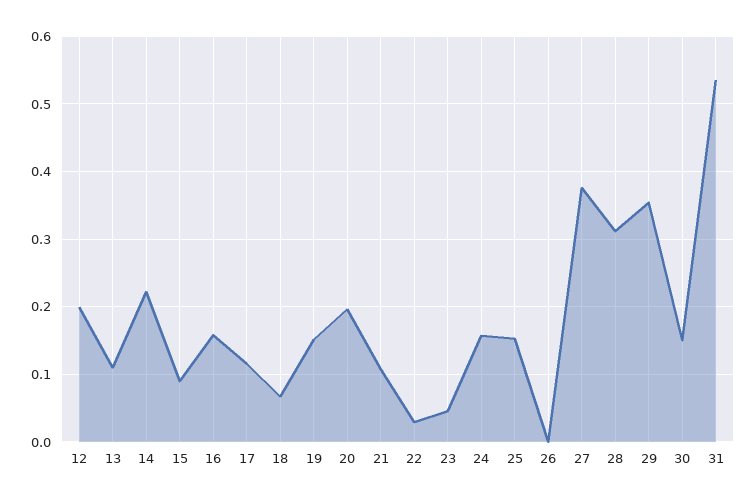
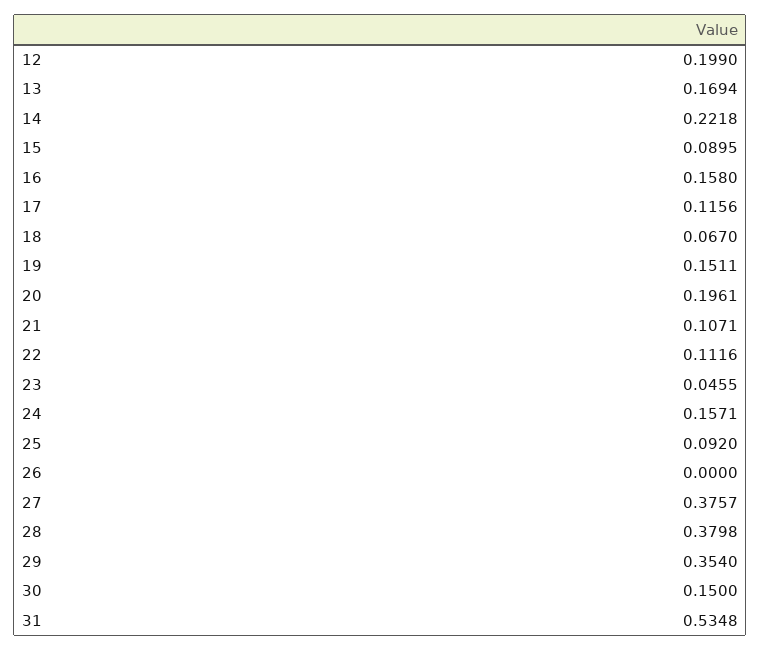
  {
    "12": 0.199,
-   "13": 0.11,
+   "13": 0.1694,
    "14": 0.2218,
    "15": 0.0895,
    "16": 0.158,
    "17": 0.1156,
    "18": 0.067,
    "19": 0.1511,
    "20": 0.1961,
    "21": 0.1071,
-   "22": 0.03,
+   "22": 0.1116,
    "23": 0.0455,
    "24": 0.1571,
-   "25": 0.15,
+   "25": 0.092,
    "26": 0,
    "27": 0.3757,
-   "28": 0.31,
+   "28": 0.3798,
    "29": 0.354,
    "30": 0.15,
    "31": 0.5348
  }

